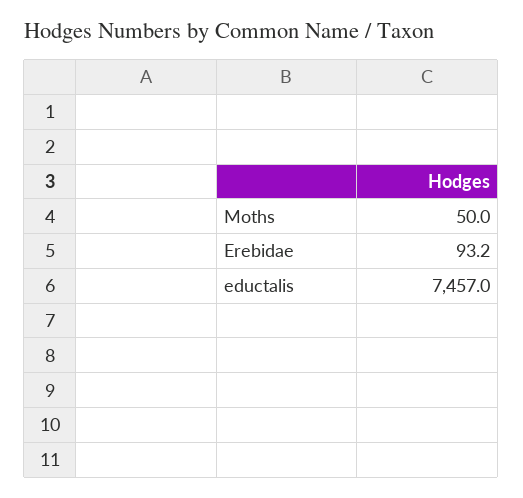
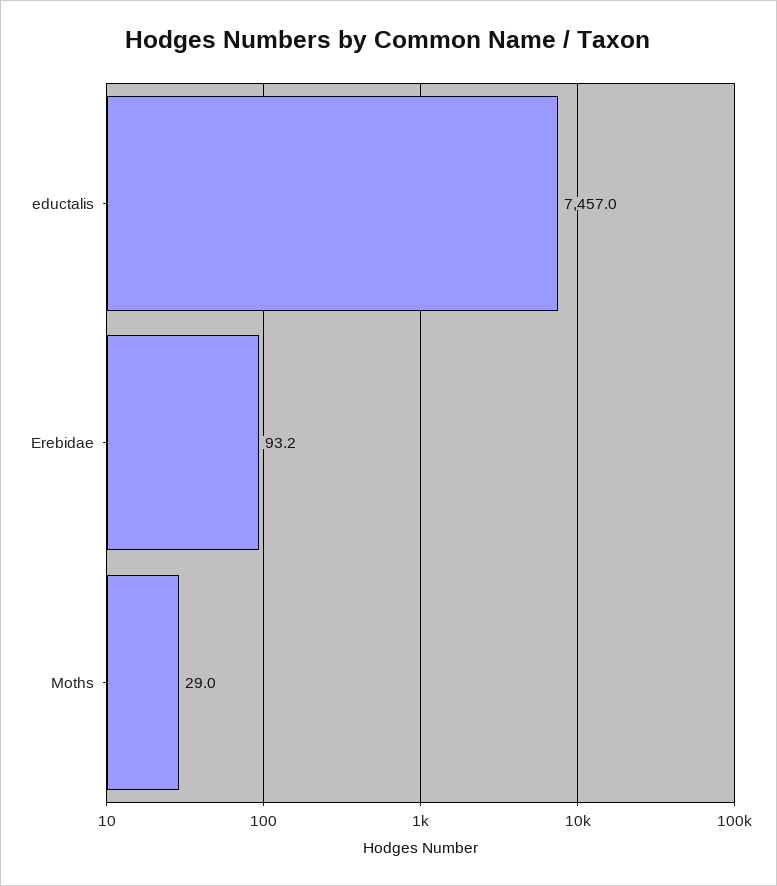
  {
-   "Moths": 50,
+   "Moths": 29,
    "Erebidae": 93.2,
    "eductalis": 7457
  }

